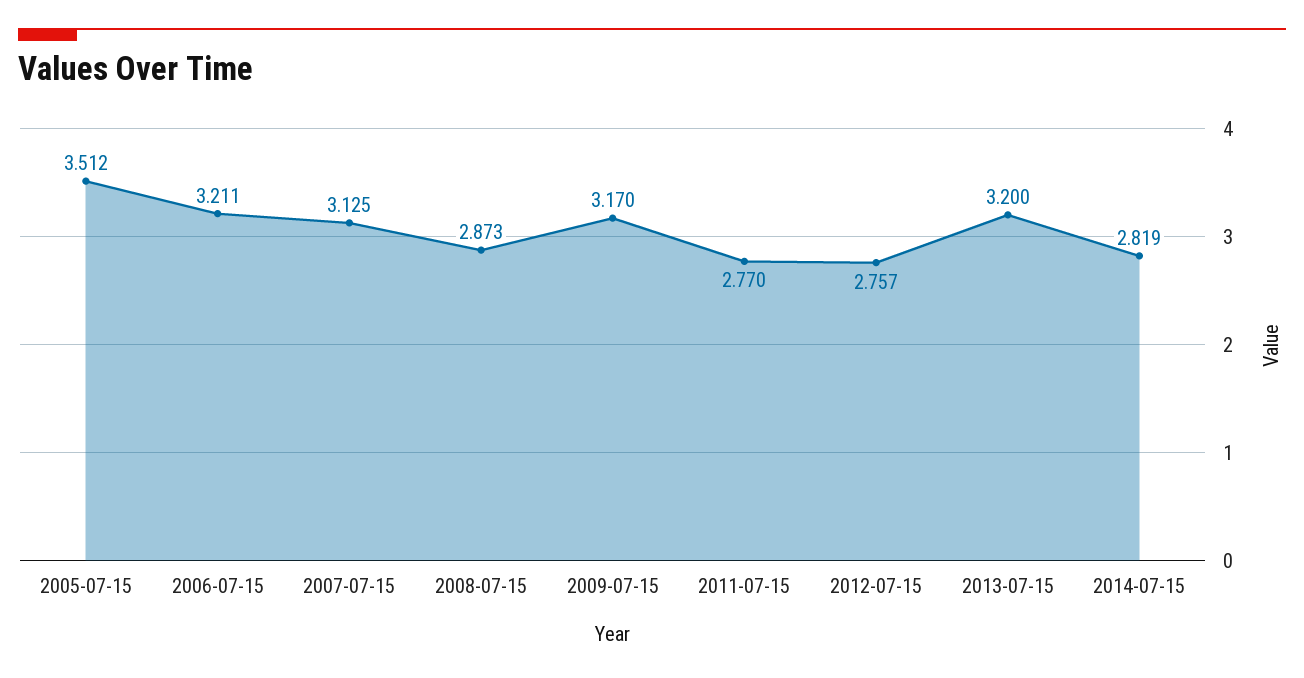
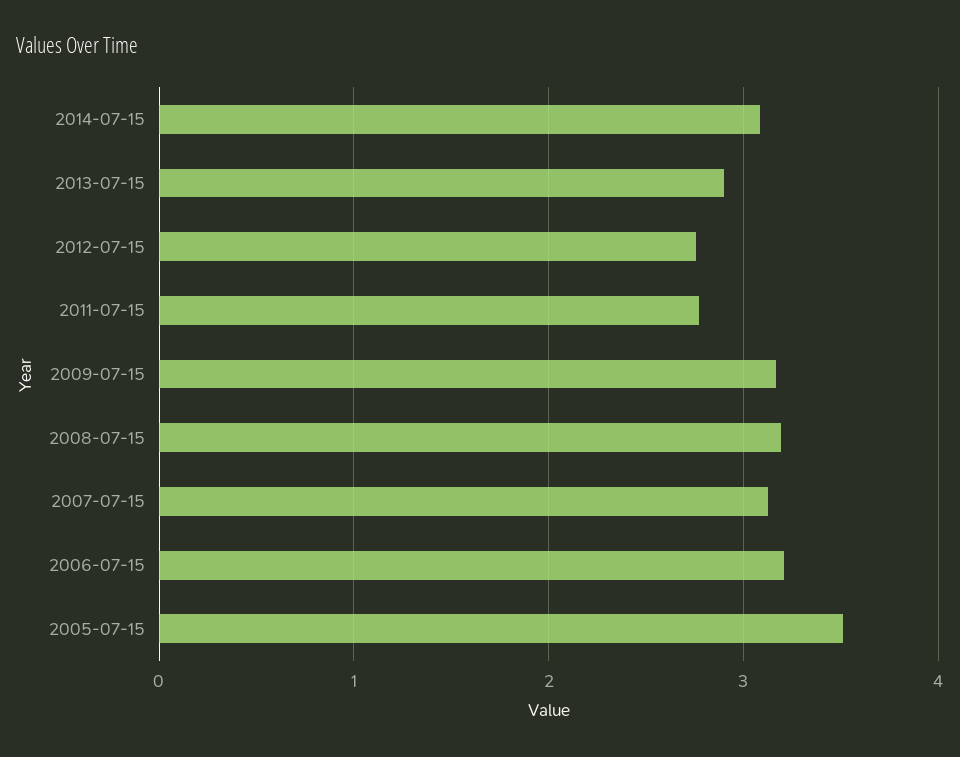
  {
    "2005-07-15": 3.512,
    "2006-07-15": 3.211,
    "2007-07-15": 3.125,
-   "2008-07-15": 2.873,
+   "2008-07-15": 3.2,
    "2009-07-15": 3.17,
    "2011-07-15": 2.77,
    "2012-07-15": 2.757,
-   "2013-07-15": 3.2,
+   "2013-07-15": 2.9,
-   "2014-07-15": 2.819
+   "2014-07-15": 3.1
  }

